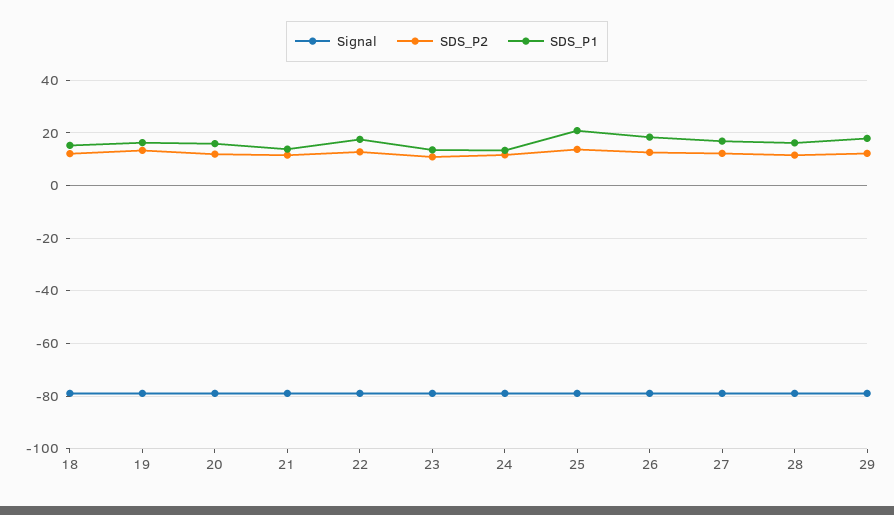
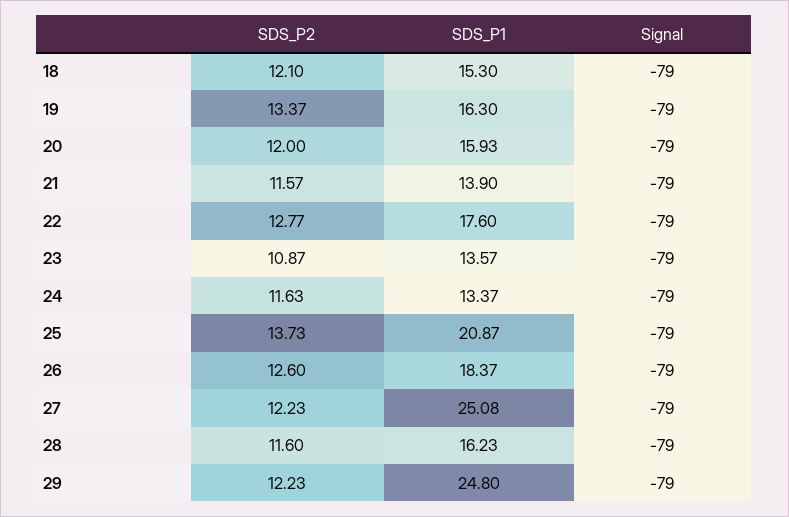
  {
    "Signal": {
      "18": -79,
      "19": -79,
      "20": -79,
      "21": -79,
      "22": -79,
      "23": -79,
      "24": -79,
      "25": -79,
      "26": -79,
      "27": -79,
      "28": -79,
      "29": -79
    },
    "SDS_P2": {
      "18": 12.1,
      "19": 13.37,
      "20": 12,
      "21": 11.57,
      "22": 12.77,
      "23": 10.87,
      "24": 11.63,
      "25": 13.73,
      "26": 12.6,
      "27": 12.23,
      "28": 11.6,
      "29": 12.23
    },
    "SDS_P1": {
      "18": 15.3,
      "19": 16.3,
      "20": 15.93,
      "21": 13.9,
      "22": 17.6,
      "23": 13.57,
      "24": 13.37,
      "25": 20.87,
      "26": 18.37,
-     "27": 17.5,
+     "27": 25.08,
      "28": 16.23,
-     "29": 17.5
+     "29": 24.8
    }
  }

